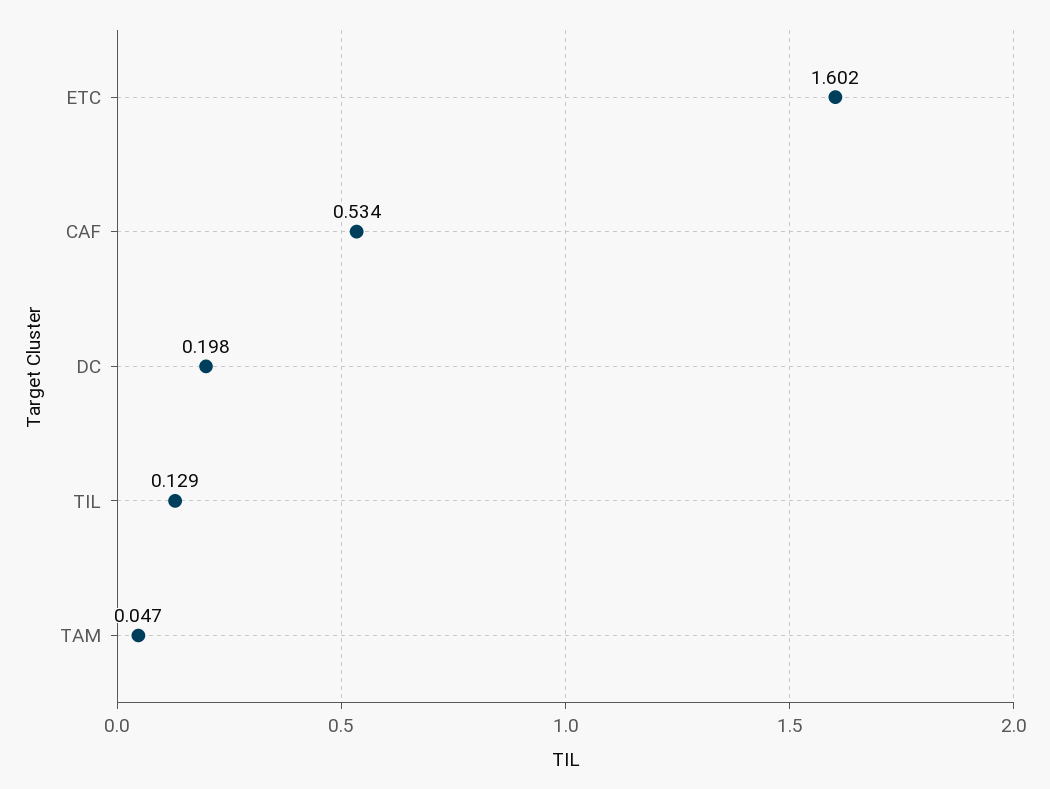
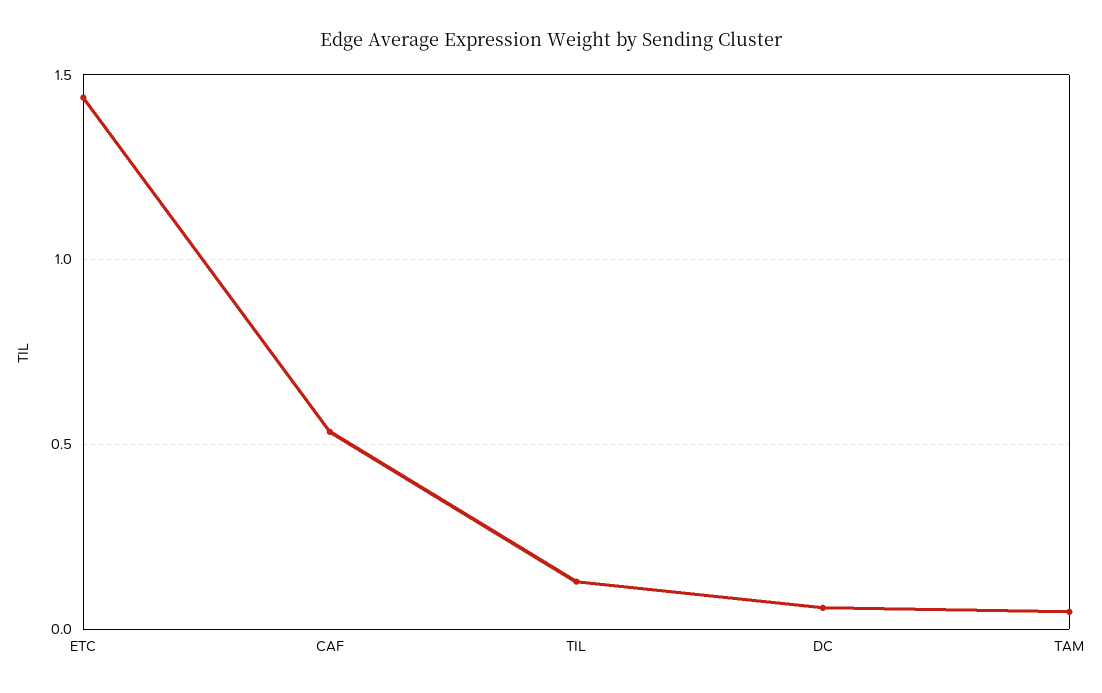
  {
-   "ETC": 1.602,
+   "ETC": 1.45,
    "CAF": 0.534,
-   "DC": 0.198,
+   "DC": 0.05,
    "TIL": 0.129,
    "TAM": 0.047
  }

